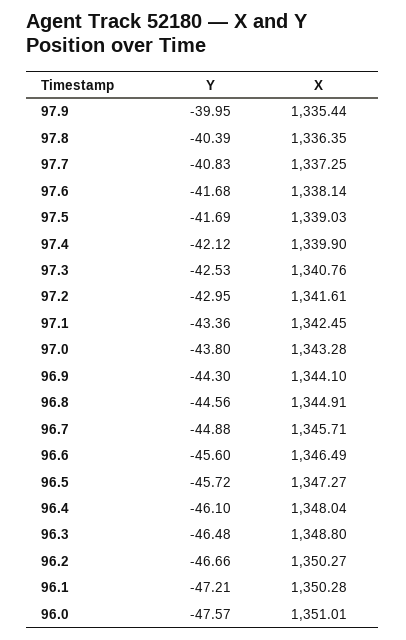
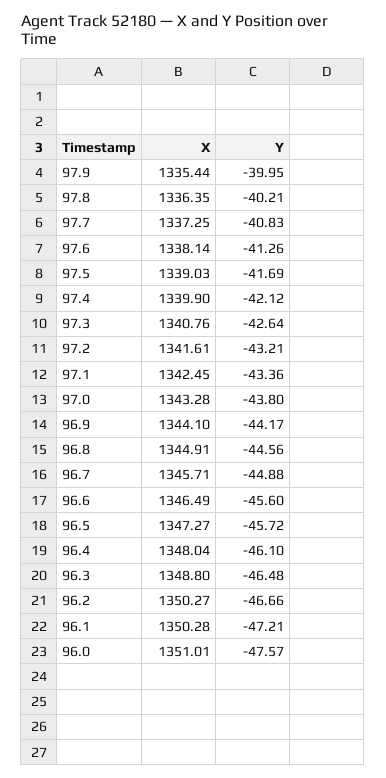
  {
    "Y": {
      "97.9": -39.95,
-     "97.8": -40.39,
+     "97.8": -40.21,
      "97.7": -40.83,
-     "97.6": -41.68,
+     "97.6": -41.26,
      "97.5": -41.69,
      "97.4": -42.12,
-     "97.3": -42.53,
+     "97.3": -42.64,
-     "97.2": -42.95,
+     "97.2": -43.21,
      "97.1": -43.36,
      "97.0": -43.8,
-     "96.9": -44.3,
+     "96.9": -44.17,
      "96.8": -44.56,
      "96.7": -44.88,
      "96.6": -45.6,
      "96.5": -45.72,
      "96.4": -46.1,
      "96.3": -46.48,
      "96.2": -46.66,
      "96.1": -47.21,
      "96.0": -47.57
    },
    "X": {
      "97.9": 1335.44,
      "97.8": 1336.35,
      "97.7": 1337.25,
      "97.6": 1338.14,
      "97.5": 1339.03,
      "97.4": 1339.9,
      "97.3": 1340.76,
      "97.2": 1341.61,
      "97.1": 1342.45,
      "97.0": 1343.28,
      "96.9": 1344.1,
      "96.8": 1344.91,
      "96.7": 1345.71,
      "96.6": 1346.49,
      "96.5": 1347.27,
      "96.4": 1348.04,
      "96.3": 1348.8,
      "96.2": 1350.27,
      "96.1": 1350.28,
      "96.0": 1351.01
    }
  }

